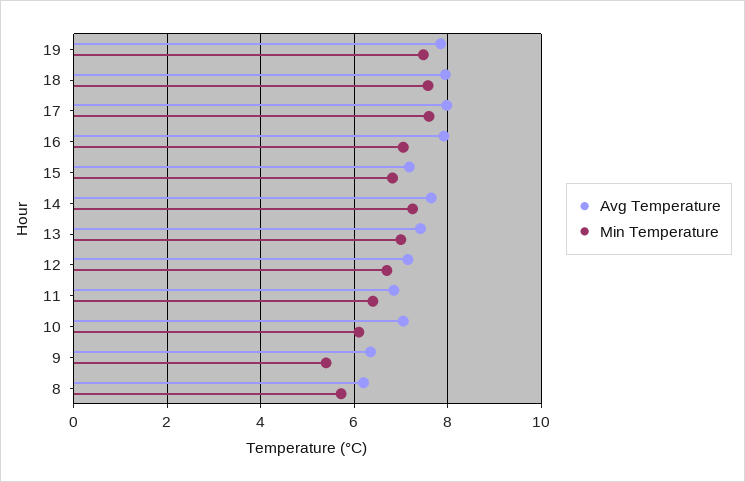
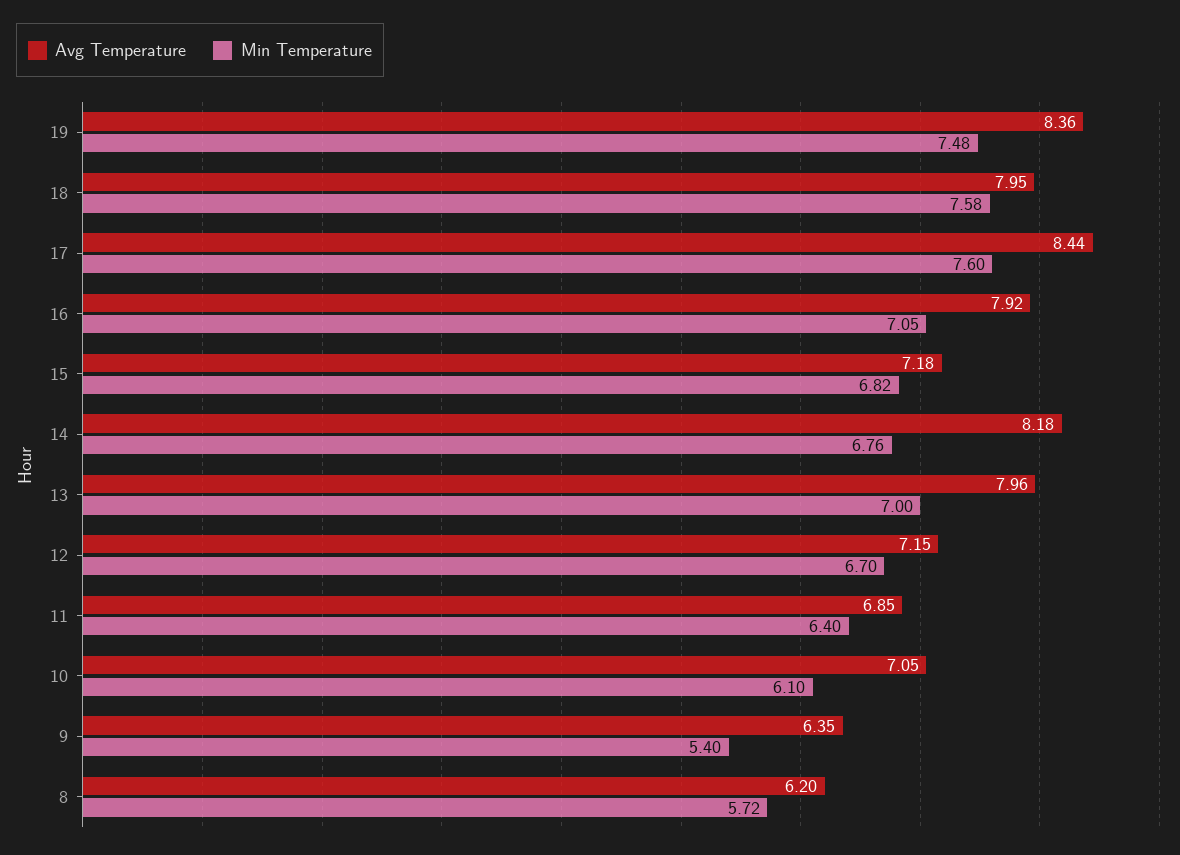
  {
    "Avg Temperature": {
-     "19": 7.8,
+     "19": 8.36,
      "18": 7.95,
-     "17": 8,
+     "17": 8.44,
      "16": 7.92,
      "15": 7.18,
-     "14": 7.6,
+     "14": 8.18,
-     "13": 7.4,
+     "13": 7.96,
      "12": 7.15,
      "11": 6.85,
      "10": 7.05,
      "9": 6.35,
      "8": 6.2
    },
    "Min Temperature": {
      "19": 7.48,
      "18": 7.58,
      "17": 7.6,
      "16": 7.05,
      "15": 6.82,
-     "14": 7.2,
+     "14": 6.76,
      "13": 7,
      "12": 6.7,
      "11": 6.4,
      "10": 6.1,
      "9": 5.4,
      "8": 5.72
    }
  }

